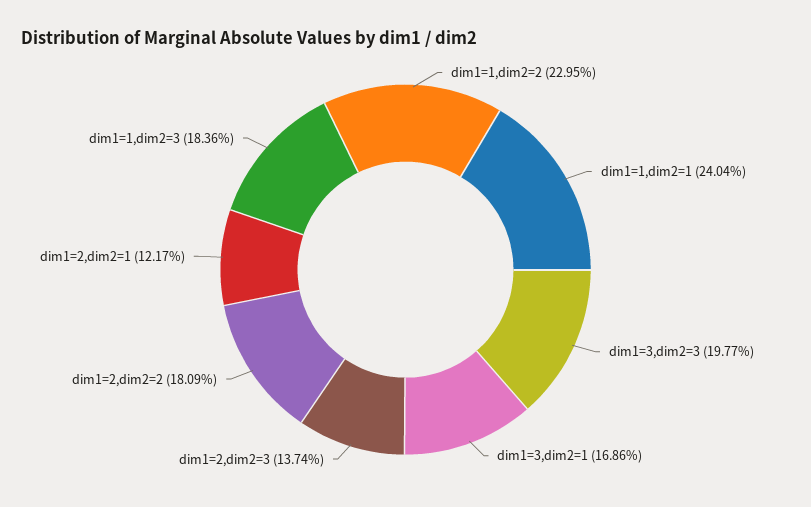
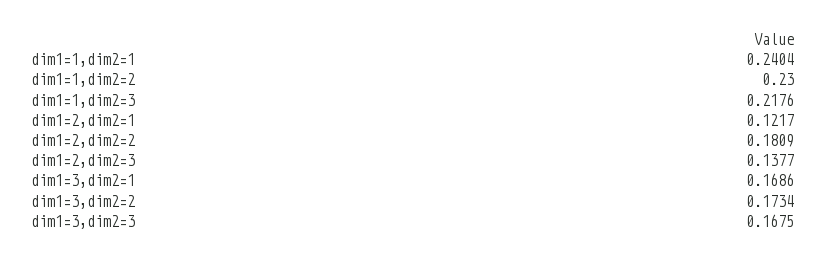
  {
-   "dim1=1,dim2=2": 0.2295,
+   "dim1=1,dim2=2": 0.23,
    "dim1=1,dim2=1": 0.2404,
-   "dim1=3,dim2=3": 0.1977,
+   "dim1=3,dim2=3": 0.1675,
    "dim1=3,dim2=1": 0.1686,
-   "dim1=2,dim2=3": 0.1374,
+   "dim1=2,dim2=3": 0.1377,
    "dim1=2,dim2=2": 0.1809,
    "dim1=2,dim2=1": 0.1217,
-   "dim1=1,dim2=3": 0.1836
+   "dim1=1,dim2=3": 0.2176,
+   "dim1=3,dim2=2": 0.1734
  }

